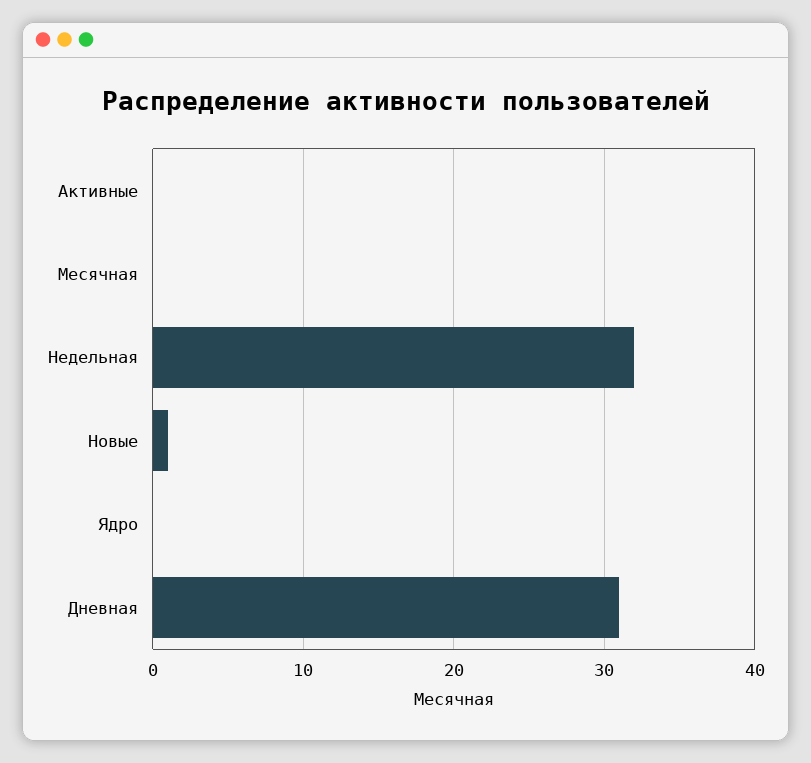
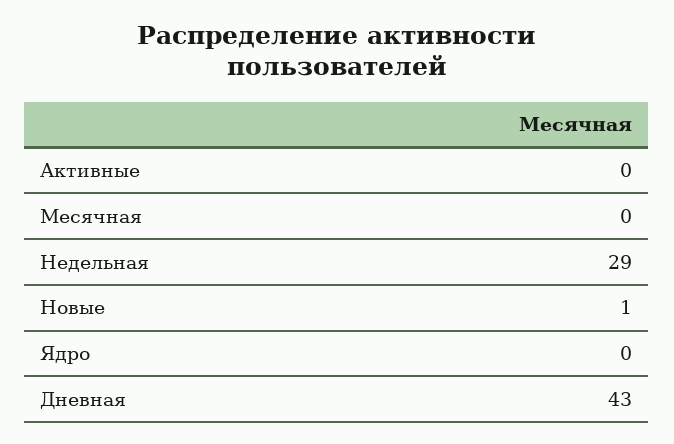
  {
    "Активные": 0,
    "Месячная": 0,
-   "Недельная": 32,
+   "Недельная": 29,
    "Новые": 1,
    "Ядро": 0,
-   "Дневная": 31
+   "Дневная": 43
  }

